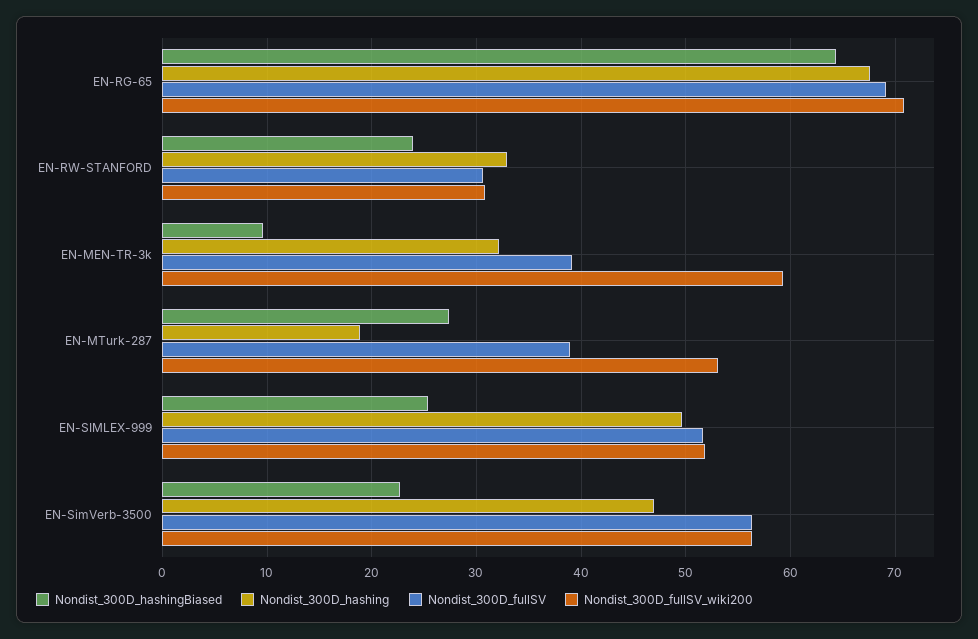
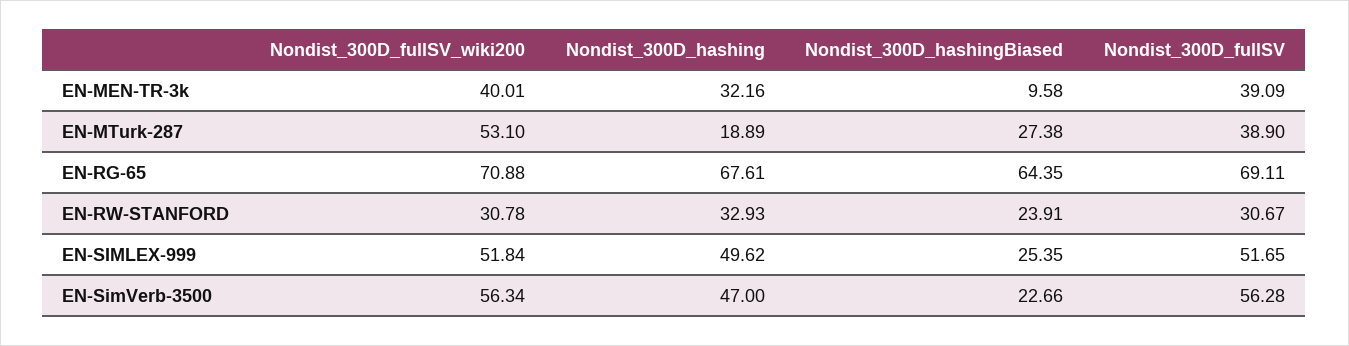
  {
    "Nondist_300D_hashingBiased": {
      "EN-RG-65": 64.35,
      "EN-RW-STANFORD": 23.91,
      "EN-MEN-TR-3k": 9.58,
      "EN-MTurk-287": 27.38,
      "EN-SIMLEX-999": 25.35,
      "EN-SimVerb-3500": 22.66
    },
    "Nondist_300D_hashing": {
      "EN-RG-65": 67.61,
      "EN-RW-STANFORD": 32.93,
      "EN-MEN-TR-3k": 32.16,
      "EN-MTurk-287": 18.89,
      "EN-SIMLEX-999": 49.62,
      "EN-SimVerb-3500": 47
    },
    "Nondist_300D_fullSV": {
      "EN-RG-65": 69.11,
      "EN-RW-STANFORD": 30.67,
      "EN-MEN-TR-3k": 39.09,
      "EN-MTurk-287": 38.9,
      "EN-SIMLEX-999": 51.65,
      "EN-SimVerb-3500": 56.28
    },
    "Nondist_300D_fullSV_wiki200": {
      "EN-RG-65": 70.88,
      "EN-RW-STANFORD": 30.78,
-     "EN-MEN-TR-3k": 59,
+     "EN-MEN-TR-3k": 40.01,
      "EN-MTurk-287": 53.1,
      "EN-SIMLEX-999": 51.84,
      "EN-SimVerb-3500": 56.34
    }
  }

